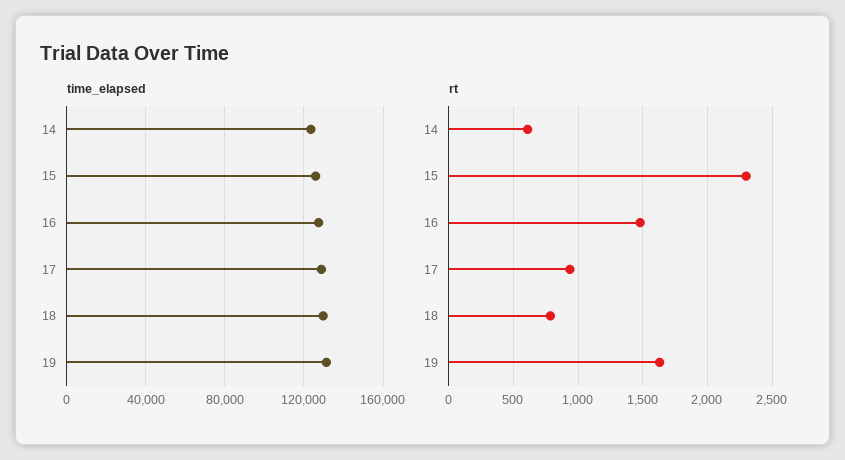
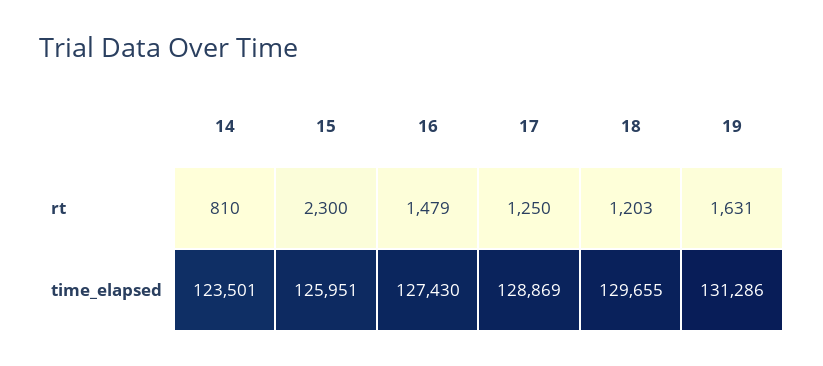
  {
    "time_elapsed": {
      "14": 123501,
      "15": 125951,
      "16": 127430,
      "17": 128869,
      "18": 129655,
      "19": 131286
    },
    "rt": {
-     "14": 600,
+     "14": 810,
      "15": 2300,
      "16": 1479,
-     "17": 950,
+     "17": 1250,
-     "18": 800,
+     "18": 1203,
      "19": 1631
    }
  }

